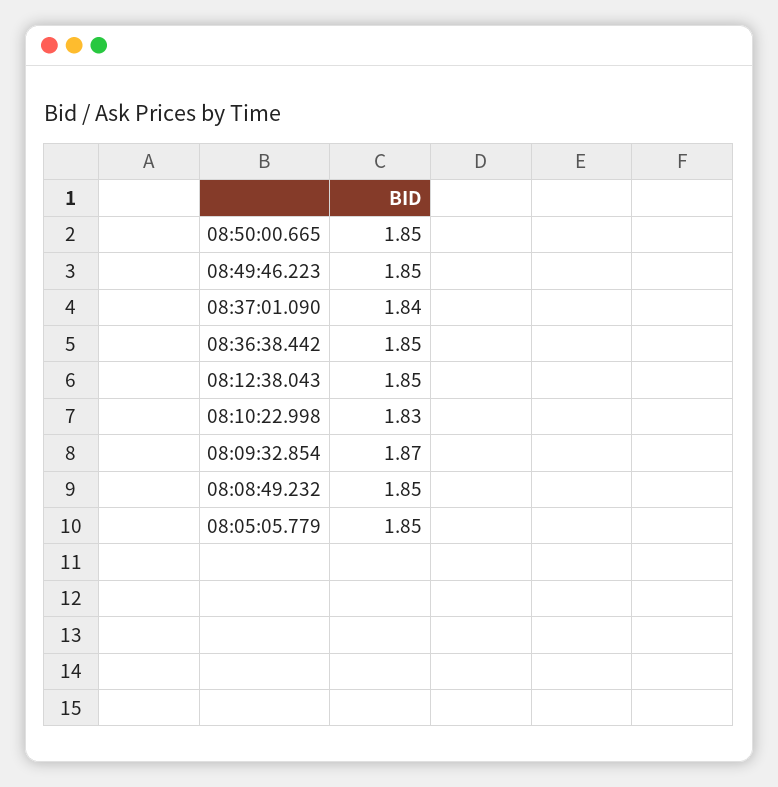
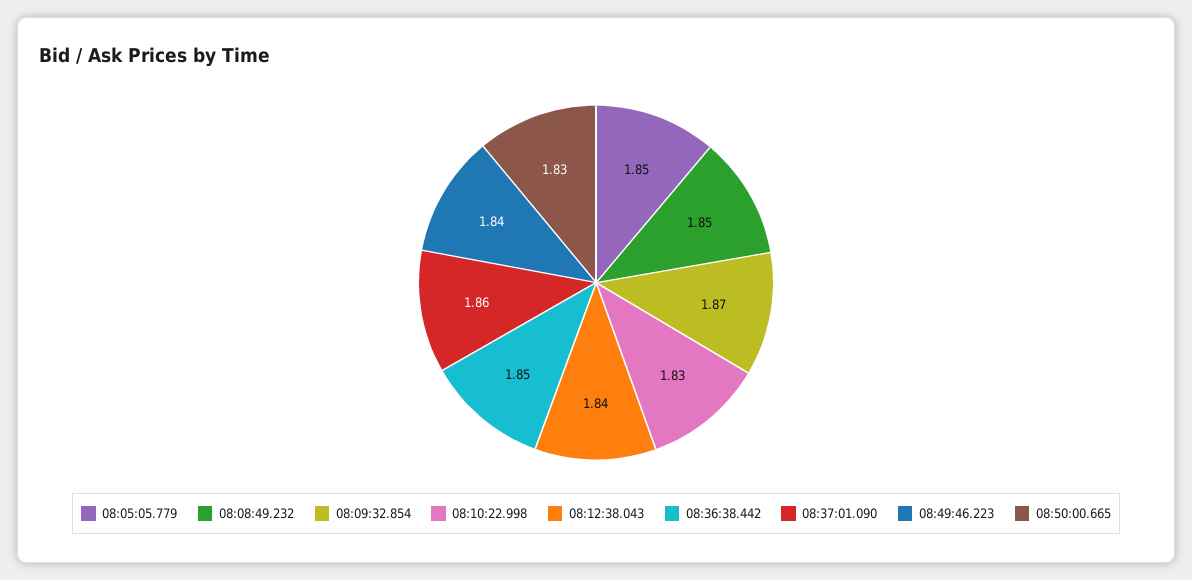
  {
-   "08:50:00.665": 1.85,
+   "08:50:00.665": 1.83,
-   "08:49:46.223": 1.85,
+   "08:49:46.223": 1.84,
-   "08:37:01.090": 1.84,
+   "08:37:01.090": 1.86,
    "08:36:38.442": 1.85,
-   "08:12:38.043": 1.85,
+   "08:12:38.043": 1.84,
    "08:10:22.998": 1.83,
    "08:09:32.854": 1.87,
    "08:08:49.232": 1.85,
    "08:05:05.779": 1.85
  }

